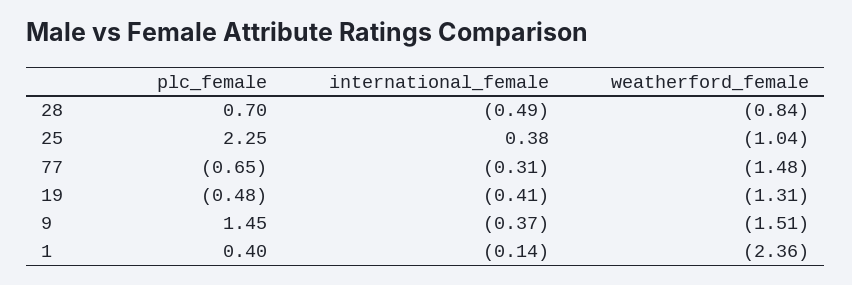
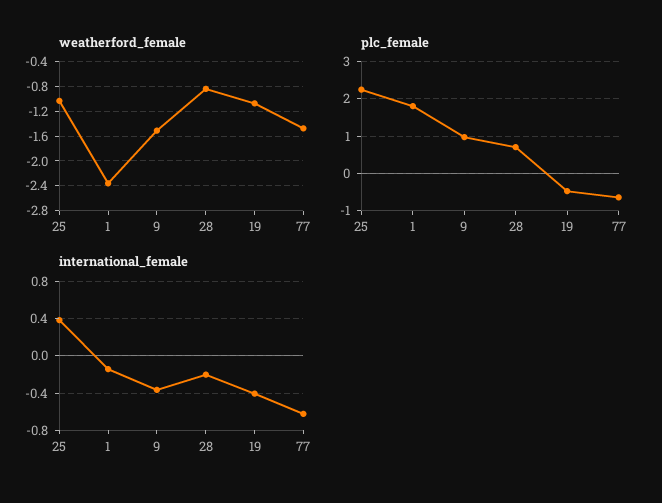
  {
    "plc_female": {
      "28": 0.7,
      "25": 2.25,
      "77": -0.65,
      "19": -0.48,
-     "9": 1.45,
+     "9": 1,
-     "1": 0.4
+     "1": 1.8
    },
    "international_female": {
-     "28": -0.49,
+     "28": -0.2,
      "25": 0.38,
-     "77": -0.31,
+     "77": -0.6,
      "19": -0.41,
      "9": -0.37,
      "1": -0.14
    },
    "weatherford_female": {
      "28": -0.84,
      "25": -1.04,
      "77": -1.48,
-     "19": -1.31,
+     "19": -1.1,
      "9": -1.51,
      "1": -2.36
    }
  }

